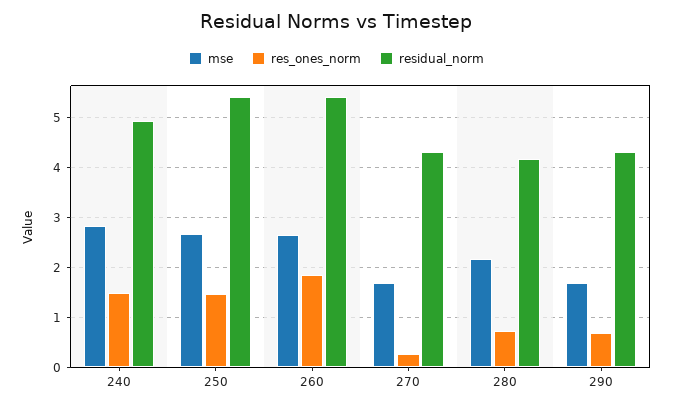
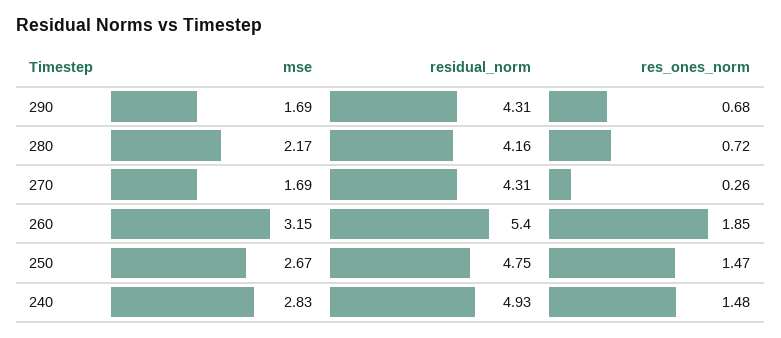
  {
    "mse": {
      "240": 2.83,
      "250": 2.67,
-     "260": 2.6,
+     "260": 3.15,
      "270": 1.69,
      "280": 2.17,
      "290": 1.69
    },
    "res_ones_norm": {
      "240": 1.48,
      "250": 1.47,
      "260": 1.85,
      "270": 0.26,
      "280": 0.72,
      "290": 0.68
    },
    "residual_norm": {
      "240": 4.93,
-     "250": 5.4,
+     "250": 4.75,
      "260": 5.4,
      "270": 4.31,
      "280": 4.16,
      "290": 4.31
    }
  }

